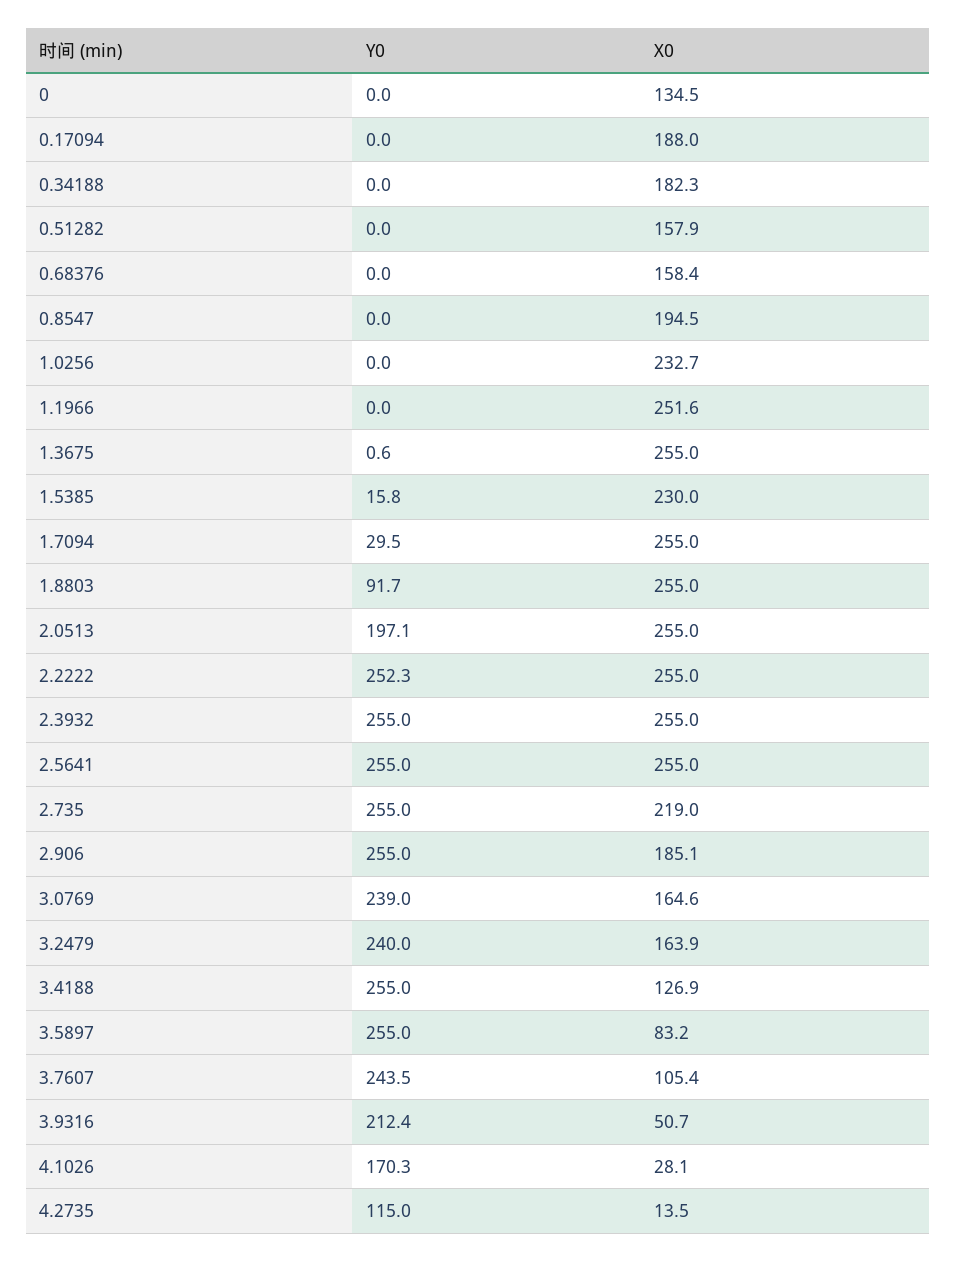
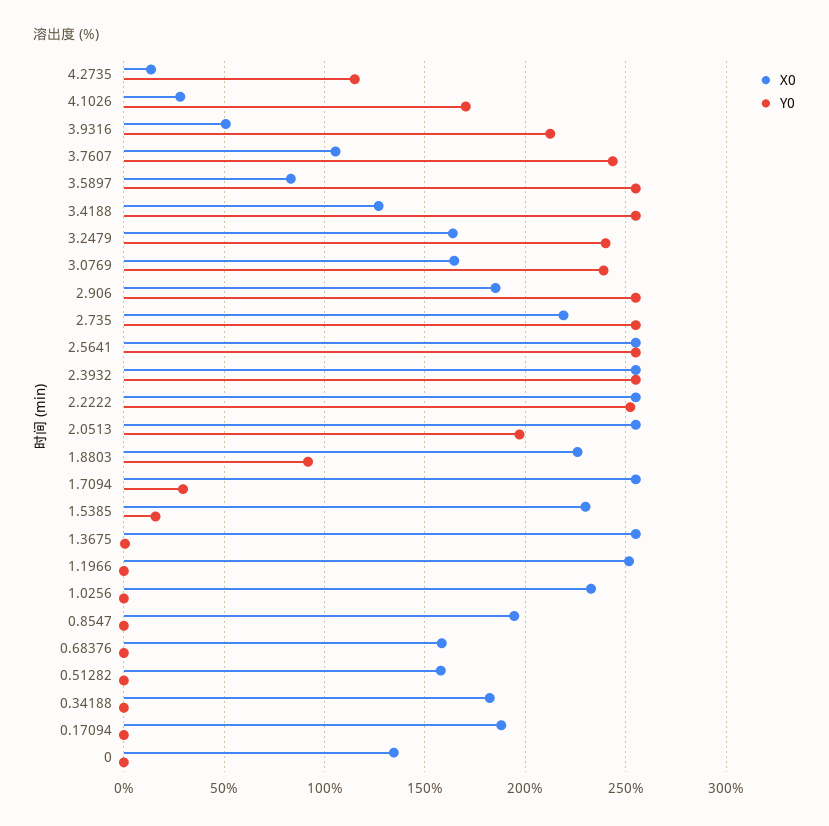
  {
    "Y0": {
      "0": 0,
      "0.17094": 0,
      "0.34188": 0,
      "0.51282": 0,
      "0.68376": 0,
      "0.8547": 0,
      "1.0256": 0,
      "1.1966": 0,
      "1.3675": 0.6,
      "1.5385": 15.8,
      "1.7094": 29.5,
      "1.8803": 91.7,
      "2.0513": 197.1,
      "2.2222": 252.3,
      "2.3932": 255,
      "2.5641": 255,
      "2.735": 255,
      "2.906": 255,
      "3.0769": 239,
      "3.2479": 240,
      "3.4188": 255,
      "3.5897": 255,
      "3.7607": 243.5,
      "3.9316": 212.4,
      "4.1026": 170.3,
      "4.2735": 115
    },
    "X0": {
      "0": 134.5,
      "0.17094": 188,
      "0.34188": 182.3,
      "0.51282": 157.9,
      "0.68376": 158.4,
      "0.8547": 194.5,
      "1.0256": 232.7,
      "1.1966": 251.6,
      "1.3675": 255,
      "1.5385": 230,
      "1.7094": 255,
-     "1.8803": 255,
+     "1.8803": 225,
      "2.0513": 255,
      "2.2222": 255,
      "2.3932": 255,
      "2.5641": 255,
      "2.735": 219,
      "2.906": 185.1,
      "3.0769": 164.6,
      "3.2479": 163.9,
      "3.4188": 126.9,
      "3.5897": 83.2,
      "3.7607": 105.4,
      "3.9316": 50.7,
      "4.1026": 28.1,
      "4.2735": 13.5
    }
  }

